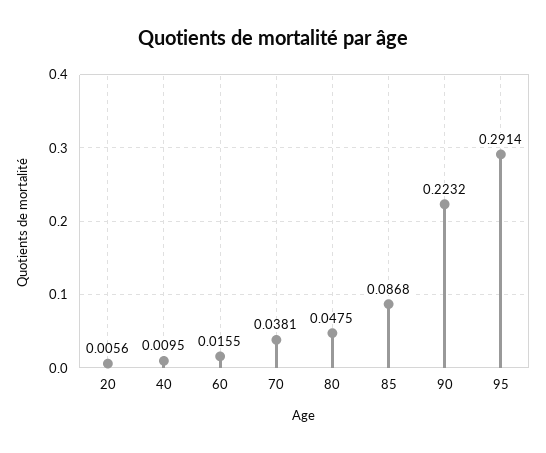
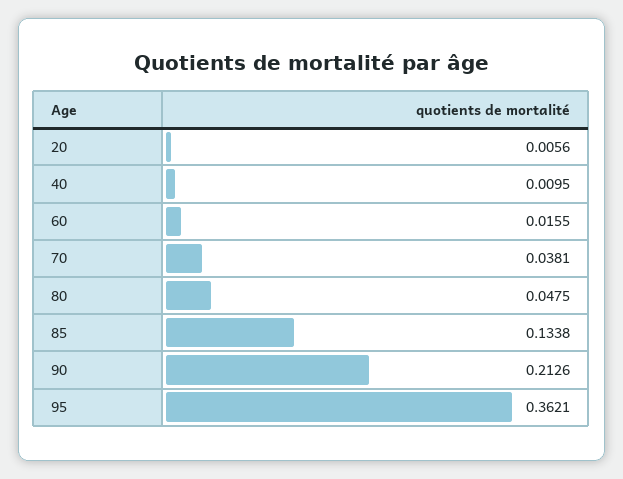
  {
    "20": 0.0056,
    "40": 0.0095,
    "60": 0.0155,
    "70": 0.0381,
    "80": 0.0475,
-   "85": 0.0868,
+   "85": 0.1338,
-   "90": 0.2232,
+   "90": 0.2126,
-   "95": 0.2914
+   "95": 0.3621
  }

